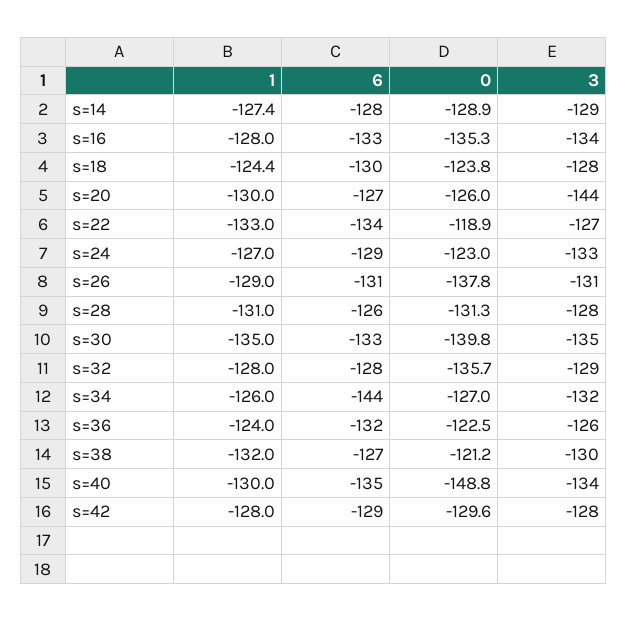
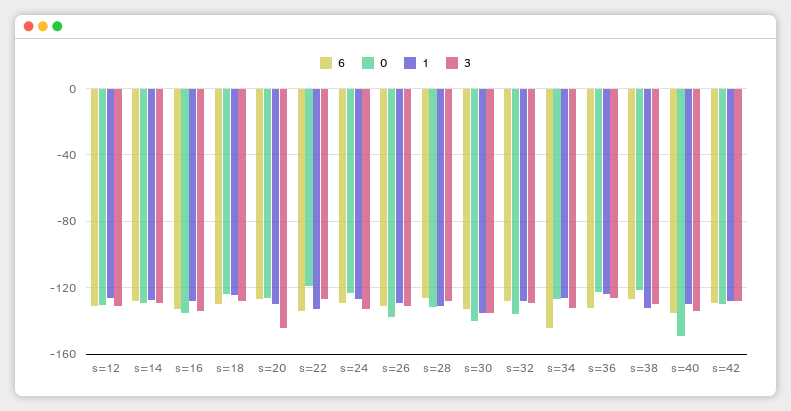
  {
    "1": {
      "s=14": -127.4,
      "s=16": -128,
      "s=18": -124.4,
      "s=20": -130,
      "s=22": -133,
      "s=24": -127,
      "s=26": -129,
      "s=28": -131,
      "s=30": -135,
      "s=32": -128,
      "s=34": -126,
      "s=36": -124,
      "s=38": -132,
      "s=40": -130,
-     "s=42": -128
+     "s=42": -128,
+     "s=12": -125
    },
    "6": {
      "s=14": -128,
      "s=16": -133,
      "s=18": -130,
      "s=20": -127,
      "s=22": -134,
      "s=24": -129,
      "s=26": -131,
      "s=28": -126,
      "s=30": -133,
      "s=32": -128,
      "s=34": -144,
      "s=36": -132,
      "s=38": -127,
      "s=40": -135,
-     "s=42": -129
+     "s=42": -129,
+     "s=12": -130
    },
    "0": {
      "s=14": -128.9,
      "s=16": -135.3,
      "s=18": -123.8,
      "s=20": -126,
      "s=22": -118.9,
      "s=24": -123,
      "s=26": -137.8,
      "s=28": -131.3,
      "s=30": -139.8,
      "s=32": -135.7,
      "s=34": -127,
      "s=36": -122.5,
      "s=38": -121.2,
      "s=40": -148.8,
-     "s=42": -129.6
+     "s=42": -129.6,
+     "s=12": -130
    },
    "3": {
      "s=14": -129,
      "s=16": -134,
      "s=18": -128,
      "s=20": -144,
      "s=22": -127,
      "s=24": -133,
      "s=26": -131,
      "s=28": -128,
      "s=30": -135,
      "s=32": -129,
      "s=34": -132,
      "s=36": -126,
      "s=38": -130,
      "s=40": -134,
-     "s=42": -128
+     "s=42": -128,
+     "s=12": -130
    }
  }

